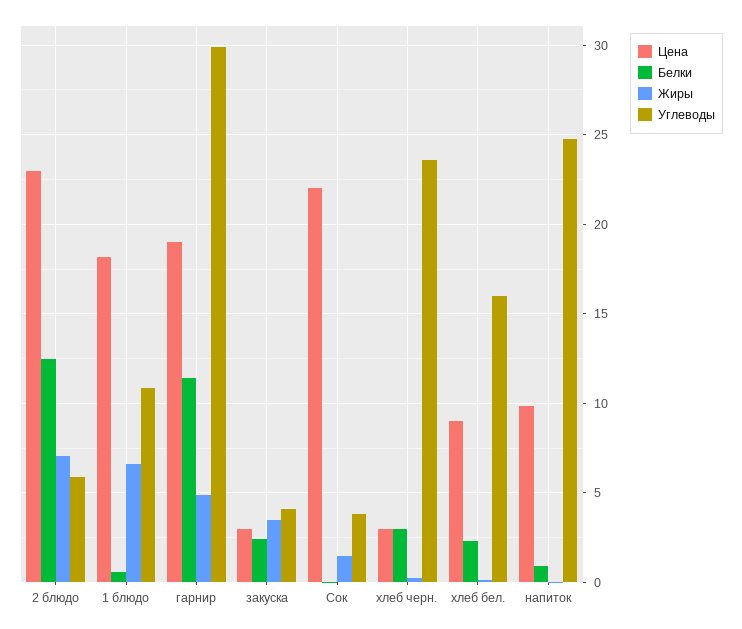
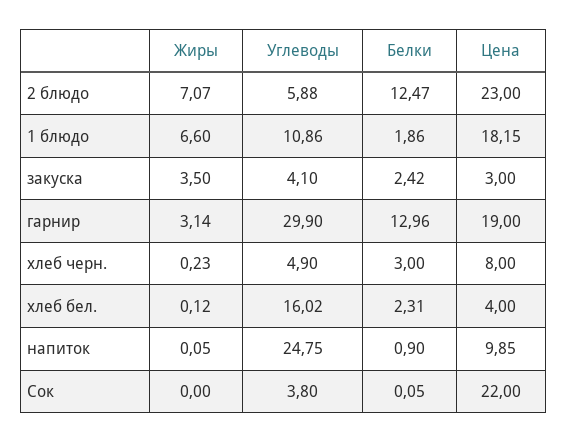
  {
    "Цена": {
      "2 блюдо": 23,
      "1 блюдо": 18.15,
      "гарнир": 19,
      "закуска": 3,
      "Сок": 22,
-     "хлеб черн.": 3,
+     "хлеб черн.": 8,
-     "хлеб бел.": 9,
+     "хлеб бел.": 4,
      "напиток": 9.85
    },
    "Белки": {
      "2 блюдо": 12.47,
-     "1 блюдо": 0.5,
+     "1 блюдо": 1.86,
-     "гарнир": 11.5,
+     "гарнир": 12.96,
      "закуска": 2.42,
      "Сок": 0.05,
      "хлеб черн.": 3,
      "хлеб бел.": 2.31,
      "напиток": 0.9
    },
    "Жиры": {
      "2 блюдо": 7.07,
      "1 блюдо": 6.6,
-     "гарнир": 5,
+     "гарнир": 3.14,
      "закуска": 3.5,
-     "Сок": 1.5,
+     "Сок": 0,
      "хлеб черн.": 0.23,
      "хлеб бел.": 0.12,
      "напиток": 0.05
    },
    "Углеводы": {
      "2 блюдо": 5.88,
      "1 блюдо": 10.86,
      "гарнир": 29.9,
      "закуска": 4.1,
      "Сок": 3.8,
-     "хлеб черн.": 23.5,
+     "хлеб черн.": 4.9,
      "хлеб бел.": 16.02,
      "напиток": 24.75
    }
  }

